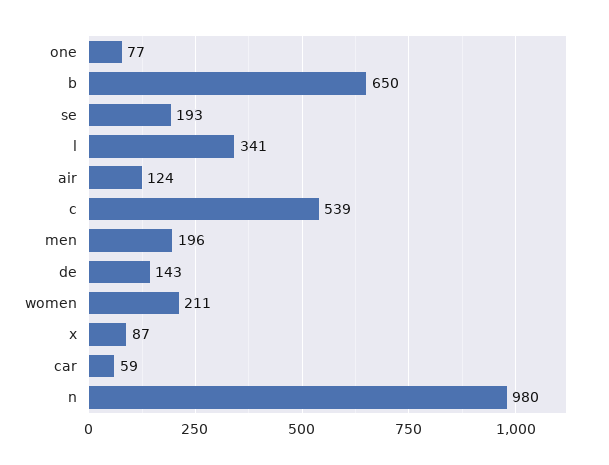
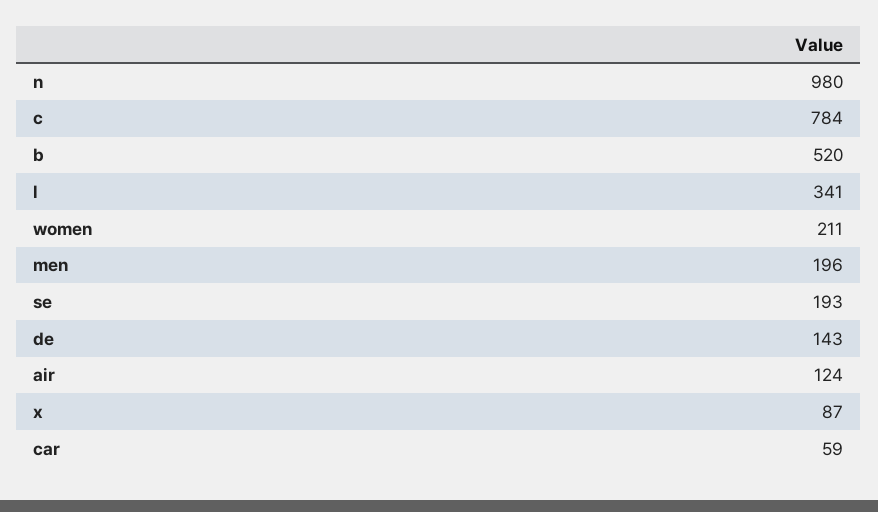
  {
-   "one": 77,
-   "b": 650,
+   "b": 520,
    "se": 193,
    "l": 341,
    "air": 124,
-   "c": 539,
+   "c": 784,
    "men": 196,
    "de": 143,
    "women": 211,
    "x": 87,
    "car": 59,
    "n": 980
  }

